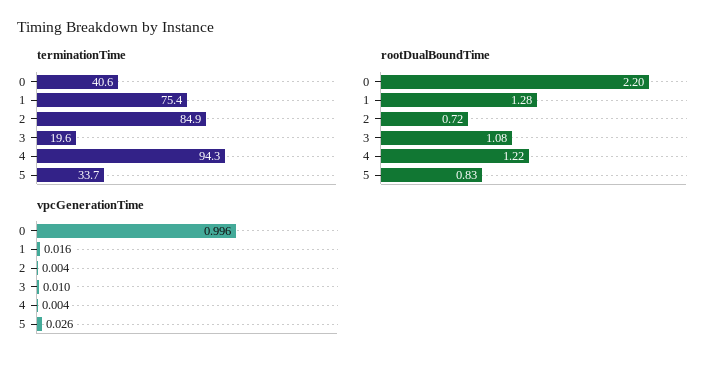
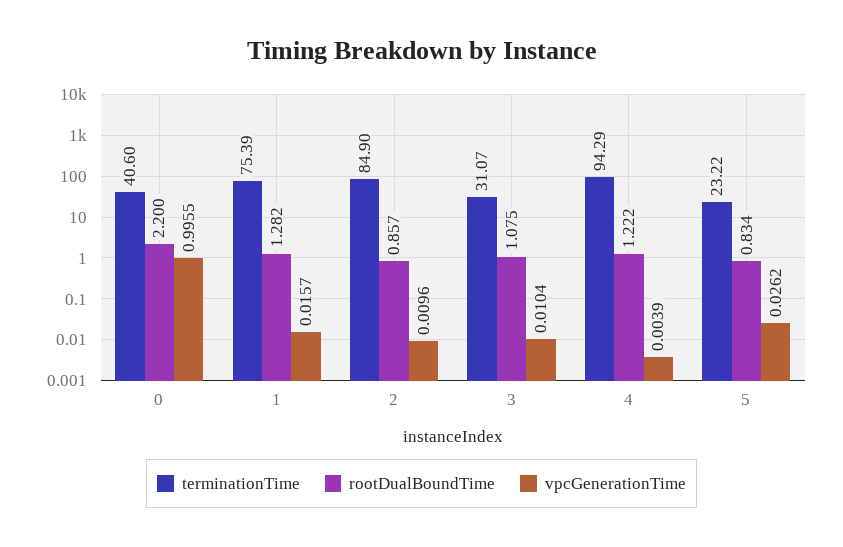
  {
    "terminationTime": {
      "0": 40.6,
      "1": 75.39,
      "2": 84.9,
-     "3": 19.6,
+     "3": 31.07,
      "4": 94.29,
-     "5": 33.7
+     "5": 23.22
    },
    "rootDualBoundTime": {
      "0": 2.2,
      "1": 1.282,
-     "2": 0.72,
+     "2": 0.857,
      "3": 1.075,
      "4": 1.222,
      "5": 0.834
    },
    "vpcGenerationTime": {
      "0": 0.9955,
      "1": 0.0157,
-     "2": 0.004,
+     "2": 0.0096,
      "3": 0.0104,
      "4": 0.0039,
      "5": 0.0262
    }
  }

